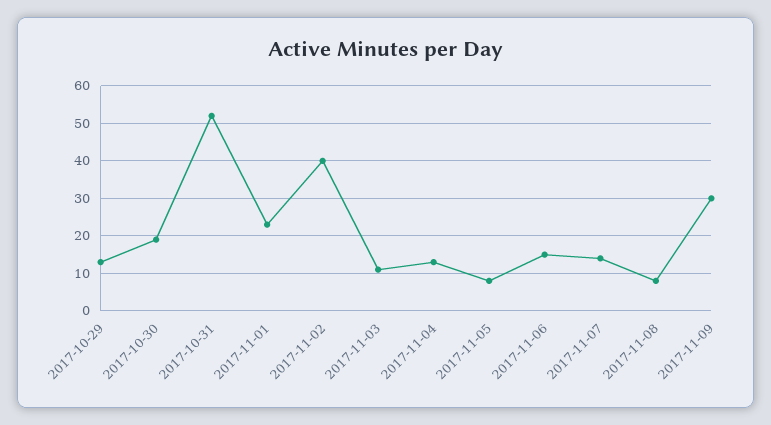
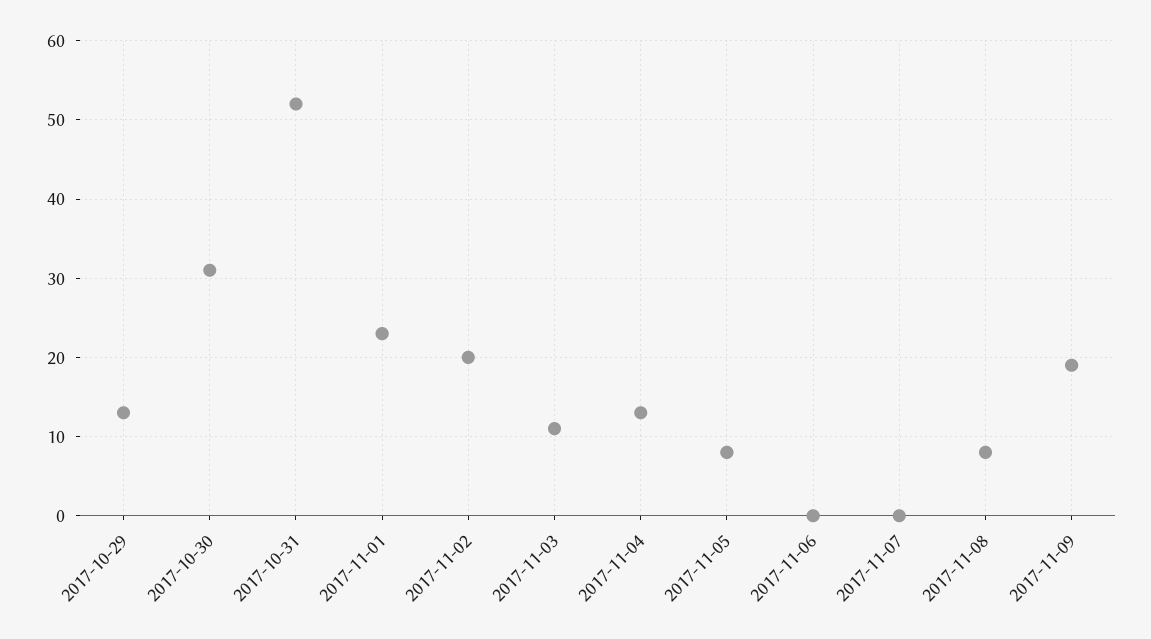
  {
    "2017-10-29": 13,
-   "2017-10-30": 20,
+   "2017-10-30": 31,
    "2017-10-31": 52,
    "2017-11-01": 23,
-   "2017-11-02": 40,
+   "2017-11-02": 20,
    "2017-11-03": 11,
    "2017-11-04": 13,
    "2017-11-05": 8,
-   "2017-11-06": 15,
+   "2017-11-06": 0,
-   "2017-11-07": 15,
+   "2017-11-07": 0,
    "2017-11-08": 8,
-   "2017-11-09": 30
+   "2017-11-09": 19
  }

